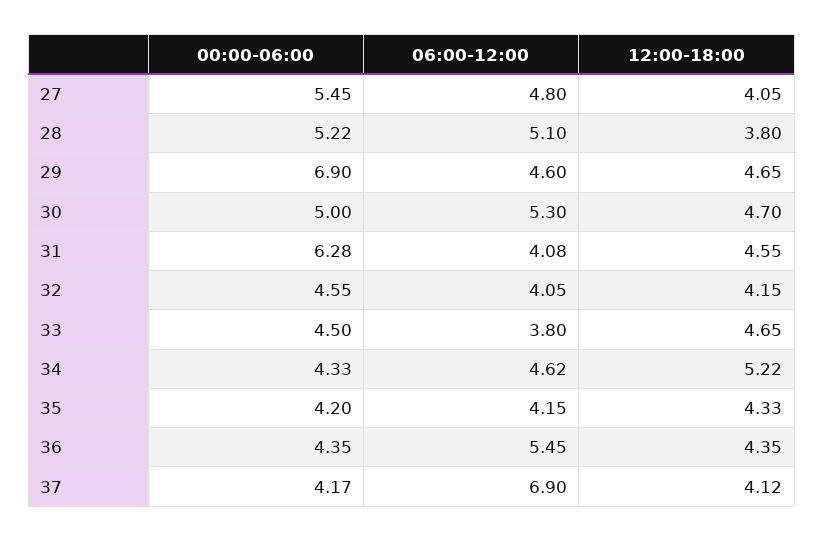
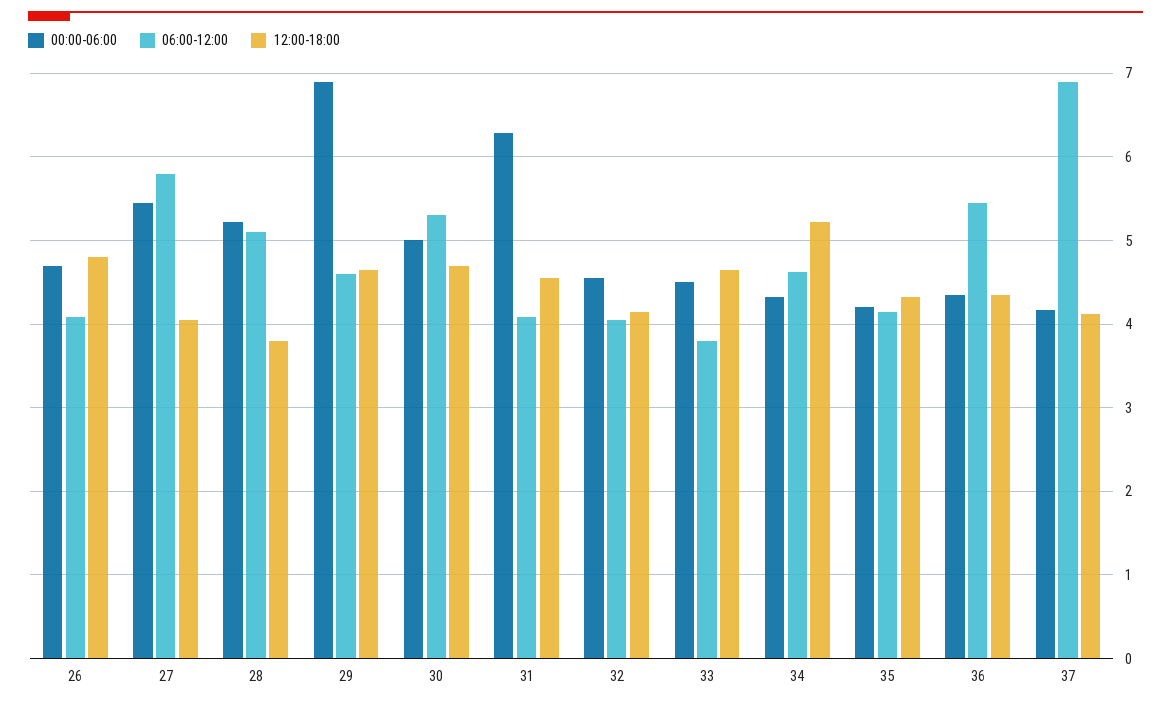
  {
    "00:00-06:00": {
      "27": 5.45,
      "28": 5.22,
      "29": 6.9,
      "30": 5,
      "31": 6.28,
      "32": 4.55,
      "33": 4.5,
      "34": 4.33,
      "35": 4.2,
      "36": 4.35,
-     "37": 4.17
+     "37": 4.17,
+     "26": 4.7
    },
    "06:00-12:00": {
-     "27": 4.8,
+     "27": 5.8,
      "28": 5.1,
      "29": 4.6,
      "30": 5.3,
      "31": 4.08,
      "32": 4.05,
      "33": 3.8,
      "34": 4.62,
      "35": 4.15,
      "36": 5.45,
-     "37": 6.9
+     "37": 6.9,
+     "26": 4.1
    },
    "12:00-18:00": {
      "27": 4.05,
      "28": 3.8,
      "29": 4.65,
      "30": 4.7,
      "31": 4.55,
      "32": 4.15,
      "33": 4.65,
      "34": 5.22,
      "35": 4.33,
      "36": 4.35,
-     "37": 4.12
+     "37": 4.12,
+     "26": 4.8
    }
  }

